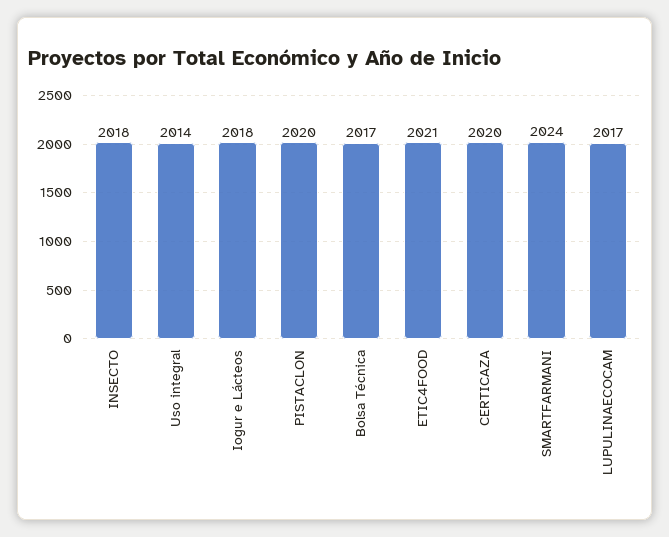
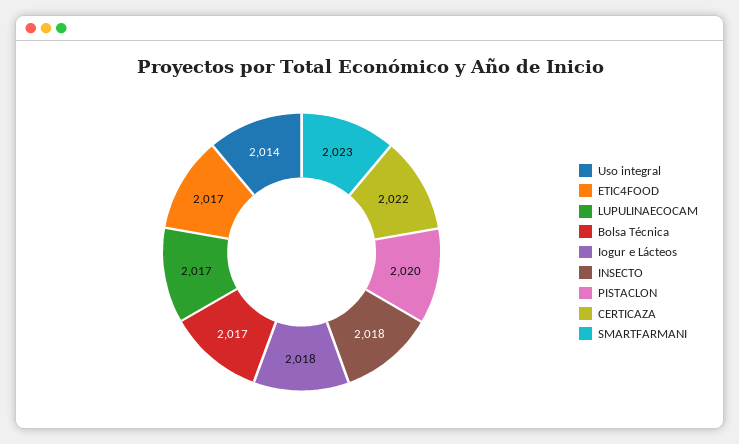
  {
    "INSECTO": 2018,
    "Uso integral": 2014,
    "Iogur e Lácteos": 2018,
    "PISTACLON": 2020,
    "Bolsa Técnica": 2017,
-   "ETIC4FOOD": 2021,
+   "ETIC4FOOD": 2017,
-   "CERTICAZA": 2020,
+   "CERTICAZA": 2022,
-   "SMARTFARMANI": 2024,
+   "SMARTFARMANI": 2023,
    "LUPULINAECOCAM": 2017
  }

